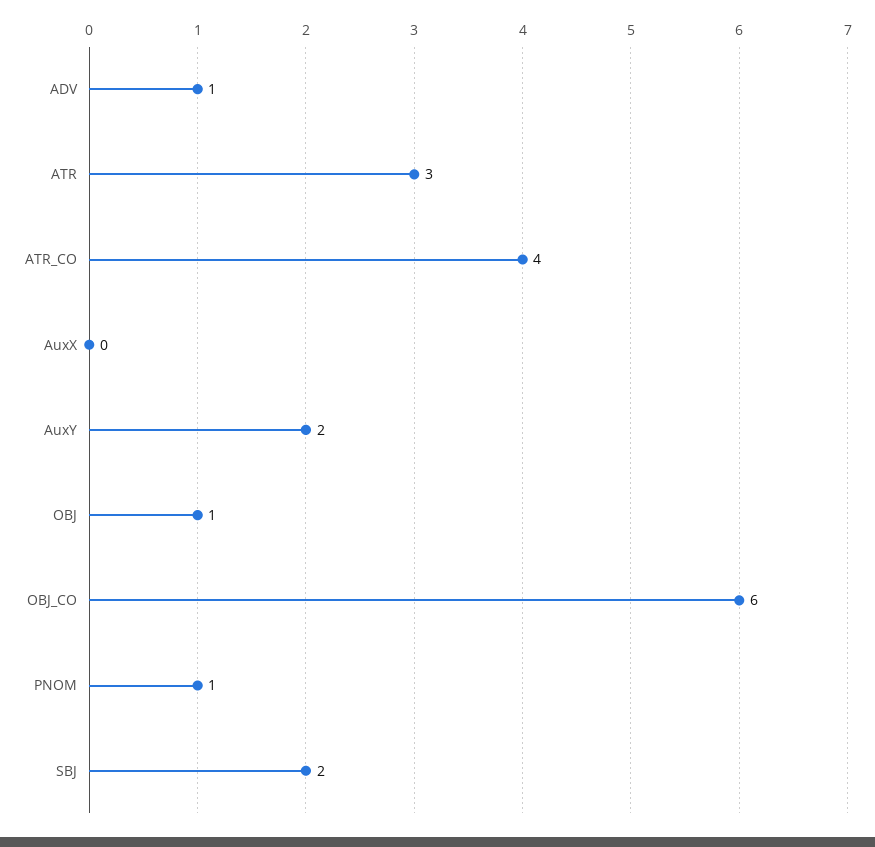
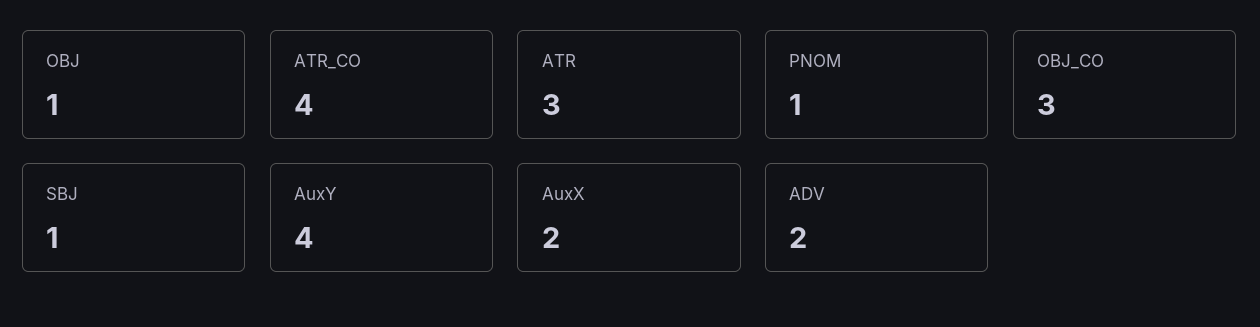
  {
-   "ADV": 1,
+   "ADV": 2,
    "ATR": 3,
    "ATR_CO": 4,
-   "AuxX": 0,
+   "AuxX": 2,
-   "AuxY": 2,
+   "AuxY": 4,
    "OBJ": 1,
-   "OBJ_CO": 6,
+   "OBJ_CO": 3,
    "PNOM": 1,
-   "SBJ": 2
+   "SBJ": 1
  }

